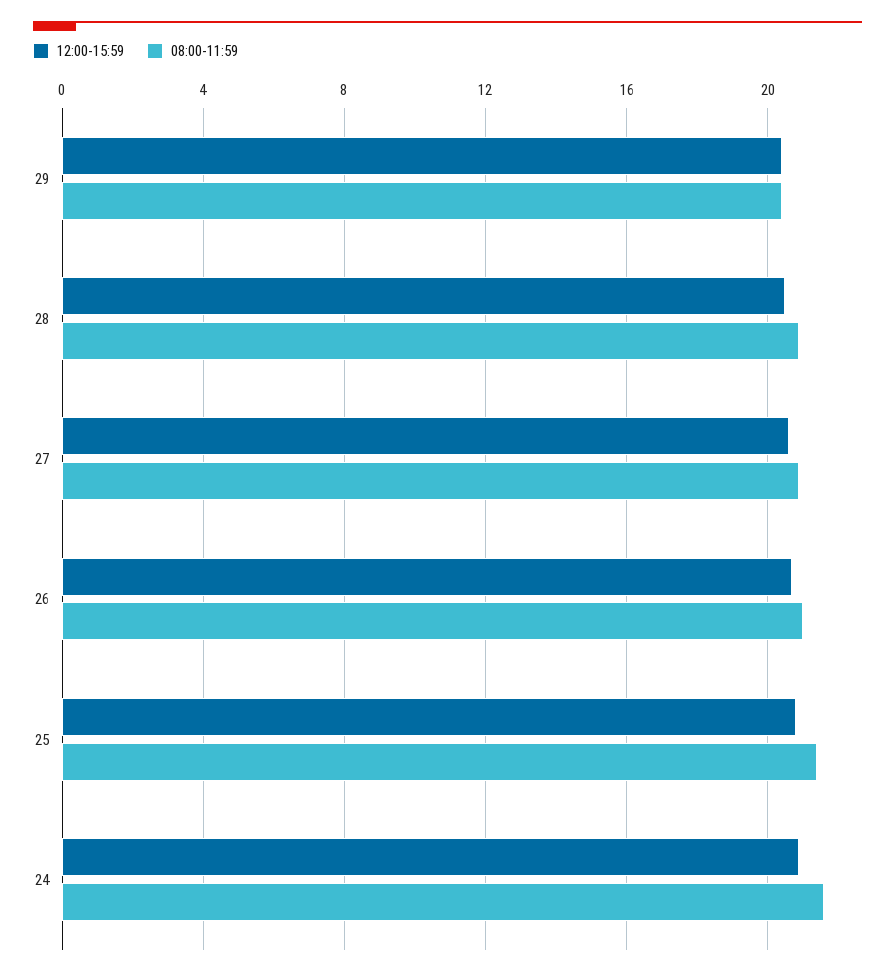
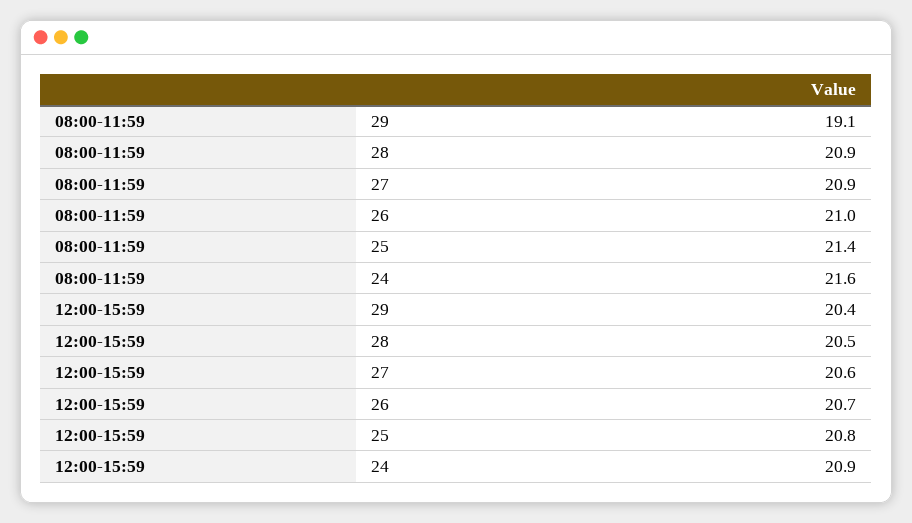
  {
    "12:00-15:59": {
      "29": 20.4,
      "28": 20.5,
      "27": 20.6,
      "26": 20.7,
      "25": 20.8,
      "24": 20.9
    },
    "08:00-11:59": {
-     "29": 20.5,
+     "29": 19.1,
      "28": 20.9,
      "27": 20.9,
      "26": 21,
      "25": 21.4,
      "24": 21.6
    }
  }

